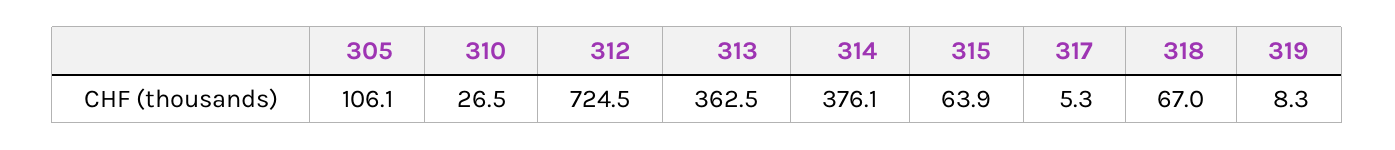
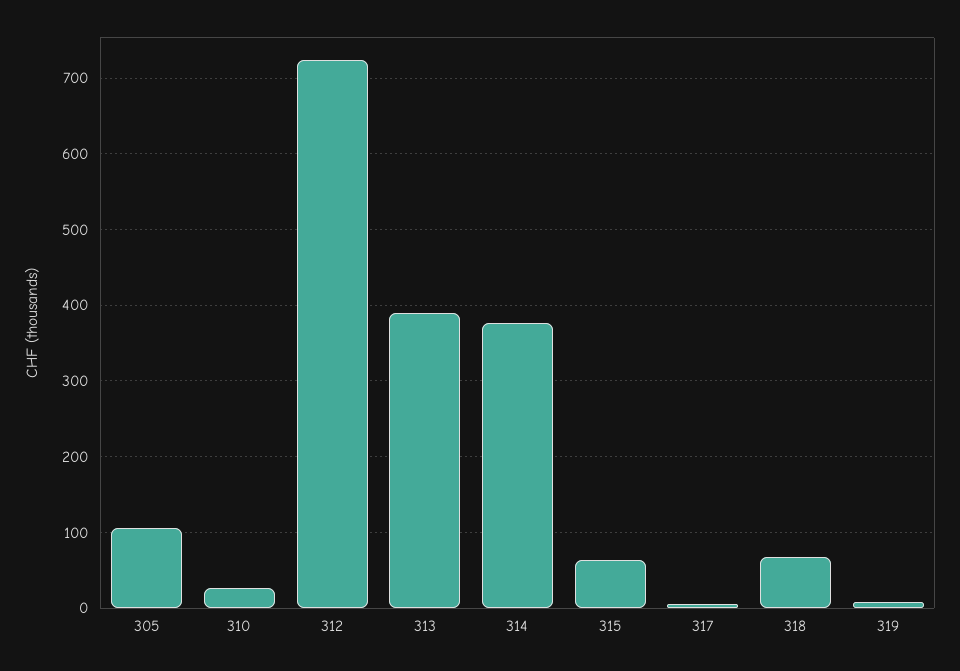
  {
    "305": 106.1,
    "310": 26.5,
    "312": 724.5,
-   "313": 362.5,
+   "313": 390,
    "314": 376.1,
    "315": 63.9,
    "317": 5.3,
    "318": 67,
    "319": 8.3
  }

